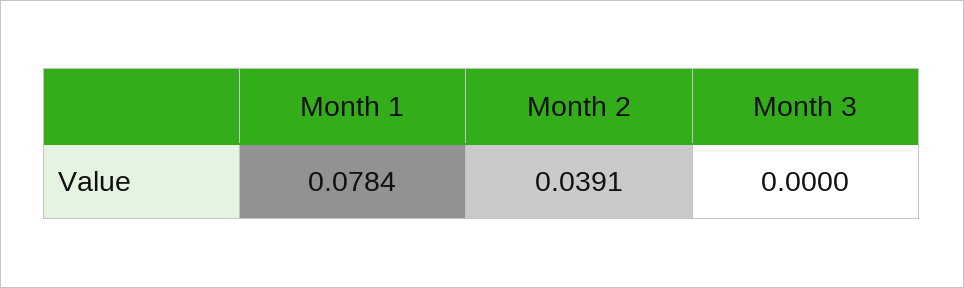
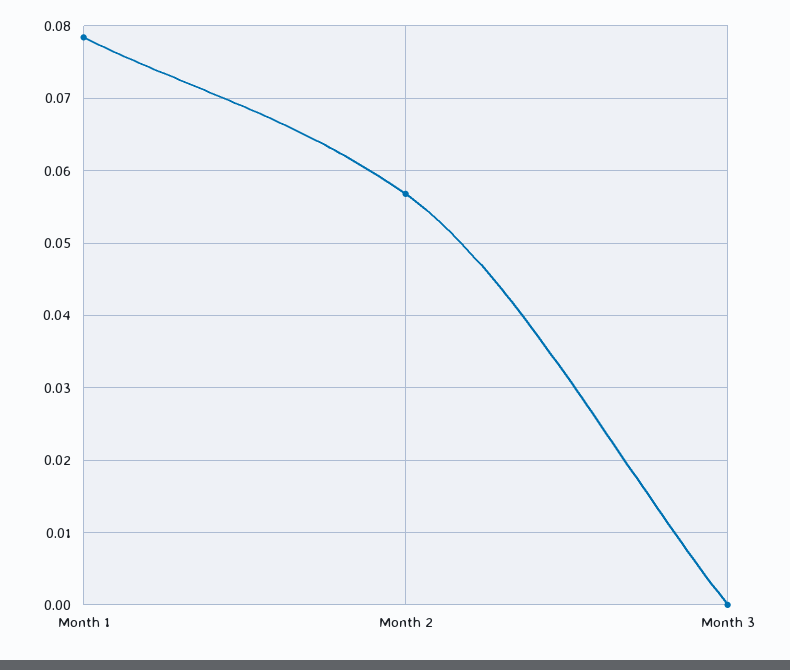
  {
    "Month 1": 0.0784,
-   "Month 2": 0.0391,
+   "Month 2": 0.057,
    "Month 3": 0
  }

